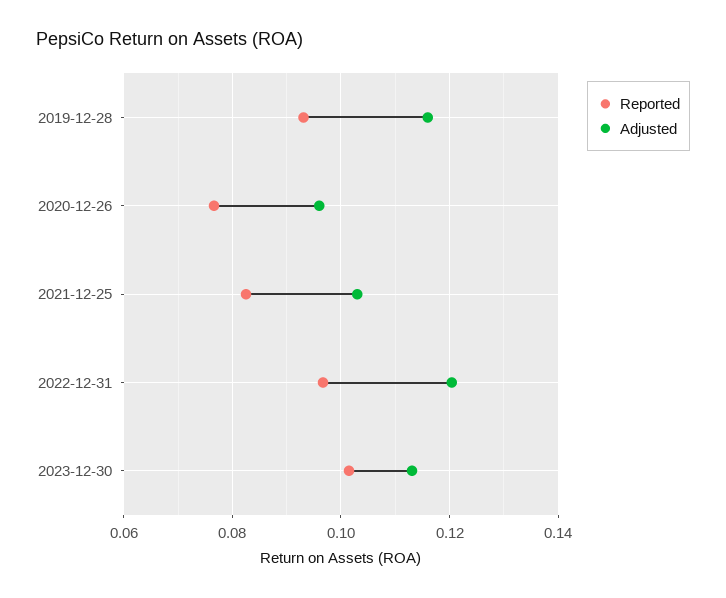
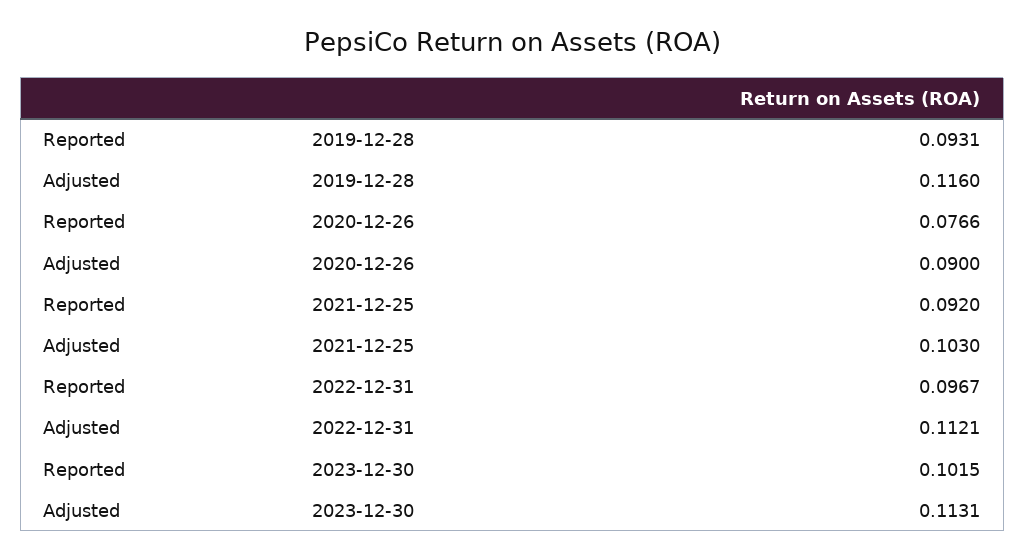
  {
    "Reported": {
      "2019-12-28": 0.0931,
      "2020-12-26": 0.0766,
-     "2021-12-25": 0.082,
+     "2021-12-25": 0.092,
      "2022-12-31": 0.0967,
      "2023-12-30": 0.1015
    },
    "Adjusted": {
      "2019-12-28": 0.116,
-     "2020-12-26": 0.096,
+     "2020-12-26": 0.09,
      "2021-12-25": 0.103,
-     "2022-12-31": 0.12,
+     "2022-12-31": 0.1121,
      "2023-12-30": 0.1131
    }
  }

